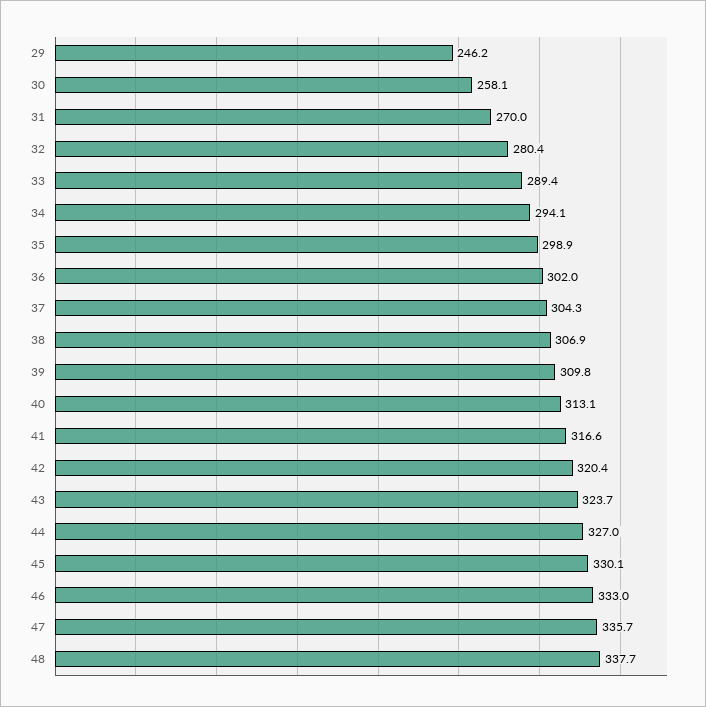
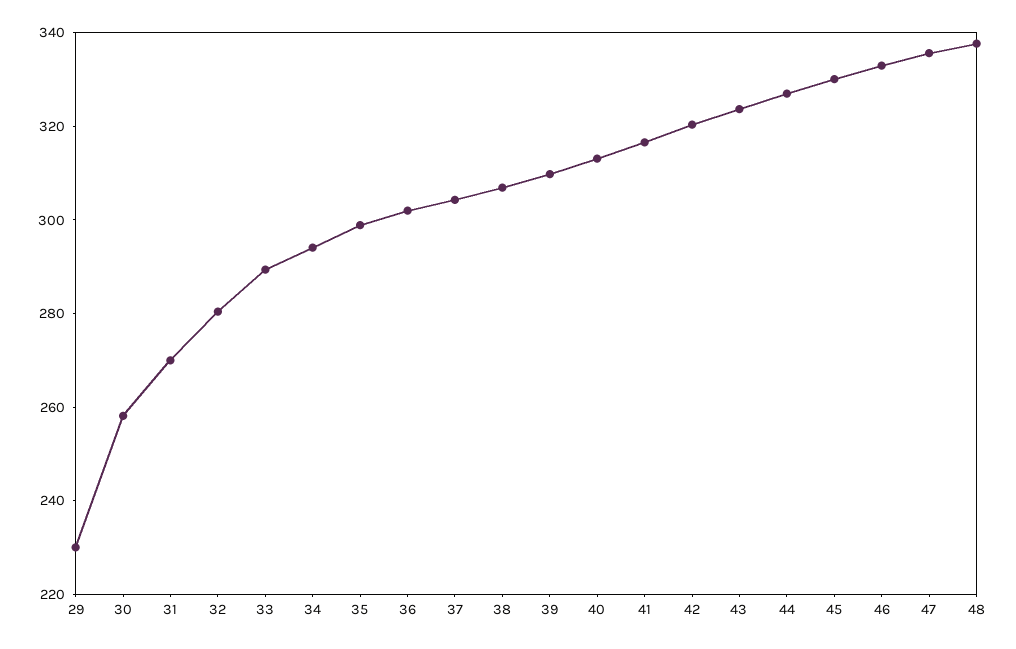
  {
-   "29": 246.2,
+   "29": 230,
    "30": 258.1,
    "31": 270,
    "32": 280.4,
    "33": 289.4,
    "34": 294.1,
    "35": 298.9,
    "36": 302,
    "37": 304.3,
    "38": 306.9,
    "39": 309.8,
    "40": 313.1,
    "41": 316.6,
    "42": 320.4,
    "43": 323.7,
    "44": 327,
    "45": 330.1,
    "46": 333,
    "47": 335.7,
    "48": 337.7
  }

